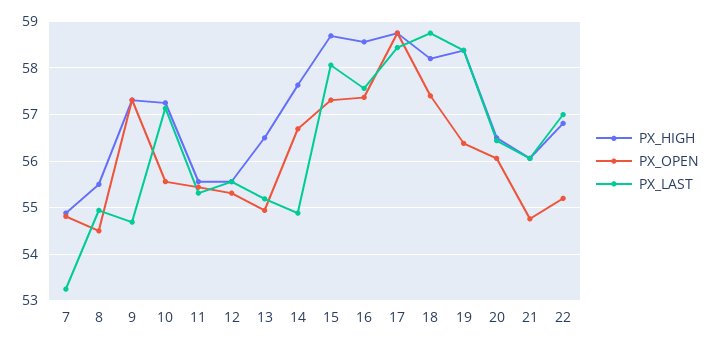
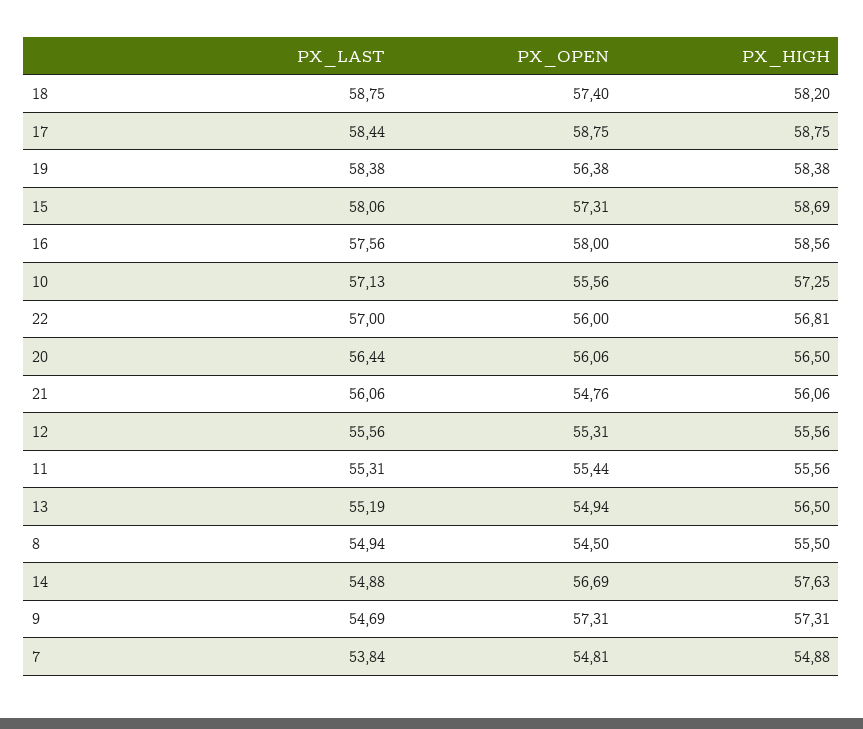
  {
    "PX_HIGH": {
      "7": 54.88,
      "8": 55.5,
      "9": 57.31,
      "10": 57.25,
      "11": 55.56,
      "12": 55.56,
      "13": 56.5,
      "14": 57.63,
      "15": 58.69,
      "16": 58.56,
      "17": 58.75,
      "18": 58.2,
      "19": 58.38,
      "20": 56.5,
      "21": 56.06,
      "22": 56.81
    },
    "PX_OPEN": {
      "7": 54.81,
      "8": 54.5,
      "9": 57.31,
      "10": 55.56,
      "11": 55.44,
      "12": 55.31,
      "13": 54.94,
      "14": 56.69,
      "15": 57.31,
-     "16": 57.4,
+     "16": 58,
      "17": 58.75,
      "18": 57.4,
      "19": 56.38,
      "20": 56.06,
      "21": 54.76,
-     "22": 55.2
+     "22": 56
    },
    "PX_LAST": {
-     "7": 53.2,
+     "7": 53.84,
      "8": 54.94,
      "9": 54.69,
      "10": 57.13,
      "11": 55.31,
      "12": 55.56,
      "13": 55.19,
      "14": 54.88,
      "15": 58.06,
      "16": 57.56,
      "17": 58.44,
      "18": 58.75,
      "19": 58.38,
      "20": 56.44,
      "21": 56.06,
      "22": 57
    }
  }

